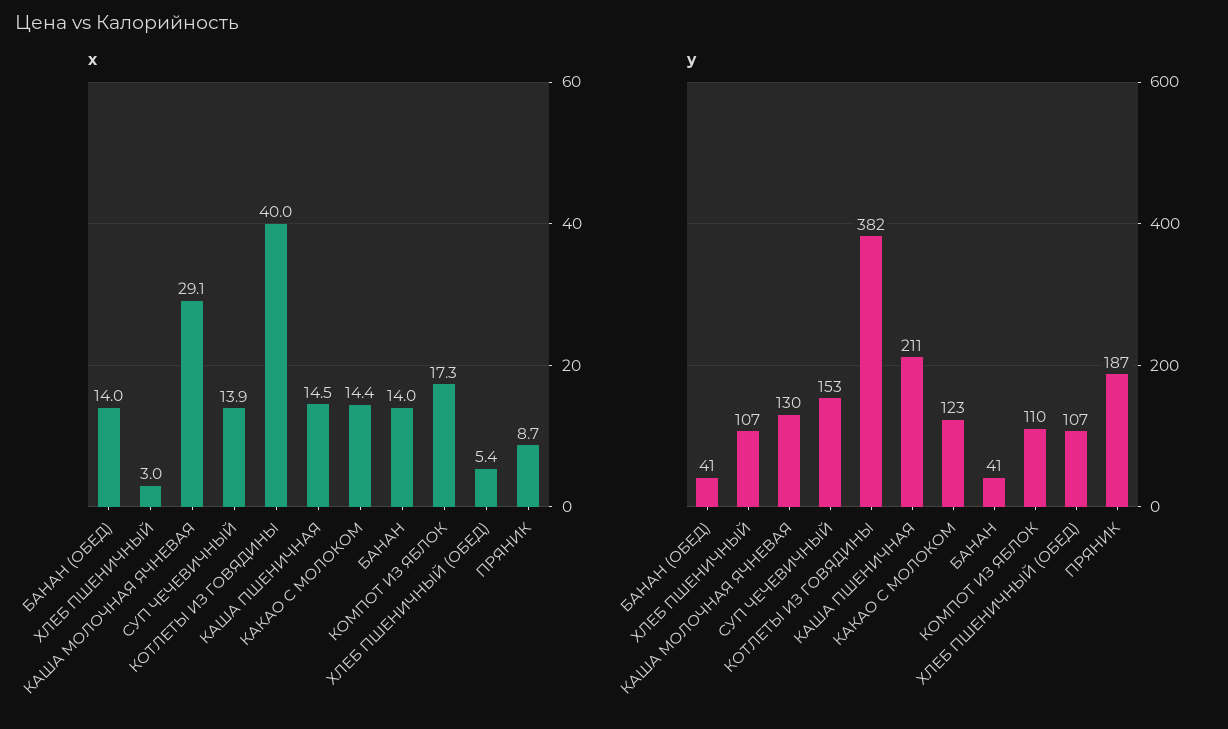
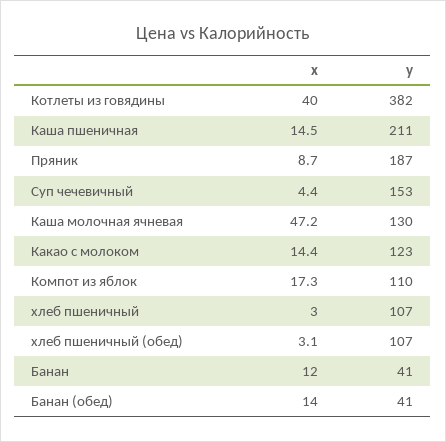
  {
    "x": {
      "БАНАН (ОБЕД)": 14,
      "ХЛЕБ ПШЕНИЧНЫЙ": 3,
-     "КАША МОЛОЧНАЯ ЯЧНЕВАЯ": 29.1,
+     "КАША МОЛОЧНАЯ ЯЧНЕВАЯ": 47.2,
-     "СУП ЧЕЧЕВИЧНЫЙ": 13.9,
+     "СУП ЧЕЧЕВИЧНЫЙ": 4.4,
      "КОТЛЕТЫ ИЗ ГОВЯДИНЫ": 40,
      "КАША ПШЕНИЧНАЯ": 14.5,
      "КАКАО С МОЛОКОМ": 14.4,
-     "БАНАН": 14,
+     "БАНАН": 12,
      "КОМПОТ ИЗ ЯБЛОК": 17.3,
-     "ХЛЕБ ПШЕНИЧНЫЙ (ОБЕД)": 5.4,
+     "ХЛЕБ ПШЕНИЧНЫЙ (ОБЕД)": 3.1,
      "ПРЯНИК": 8.7
    },
    "y": {
      "БАНАН (ОБЕД)": 41,
      "ХЛЕБ ПШЕНИЧНЫЙ": 107,
      "КАША МОЛОЧНАЯ ЯЧНЕВАЯ": 130,
      "СУП ЧЕЧЕВИЧНЫЙ": 153,
      "КОТЛЕТЫ ИЗ ГОВЯДИНЫ": 382,
      "КАША ПШЕНИЧНАЯ": 211,
      "КАКАО С МОЛОКОМ": 123,
      "БАНАН": 41,
      "КОМПОТ ИЗ ЯБЛОК": 110,
      "ХЛЕБ ПШЕНИЧНЫЙ (ОБЕД)": 107,
      "ПРЯНИК": 187
    }
  }

